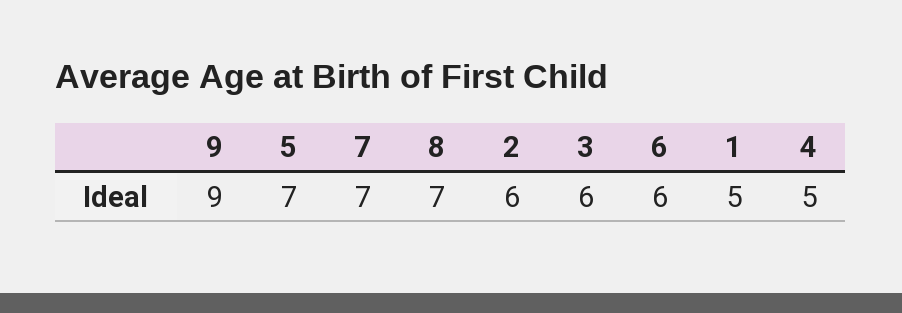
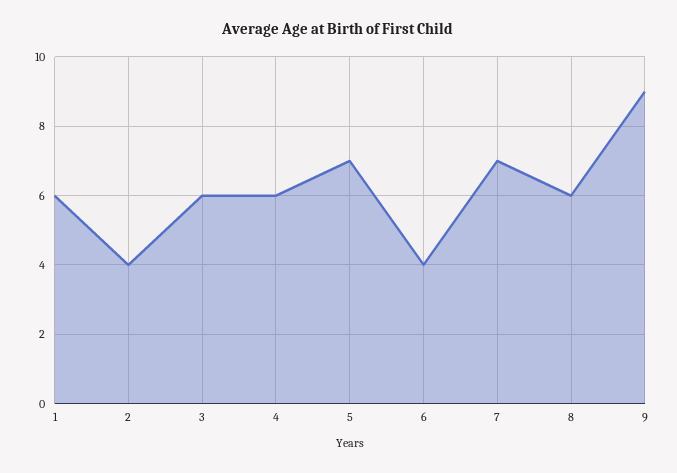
  {
    "9": 9,
    "5": 7,
    "7": 7,
-   "8": 7,
+   "8": 6,
-   "2": 6,
+   "2": 4,
    "3": 6,
-   "6": 6,
+   "6": 4,
-   "1": 5,
+   "1": 6,
-   "4": 5
+   "4": 6
  }

